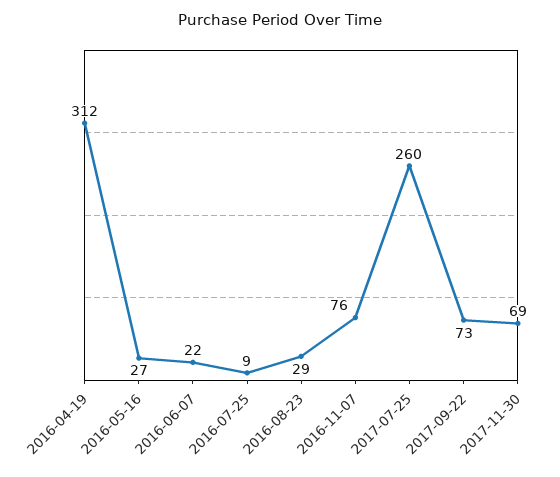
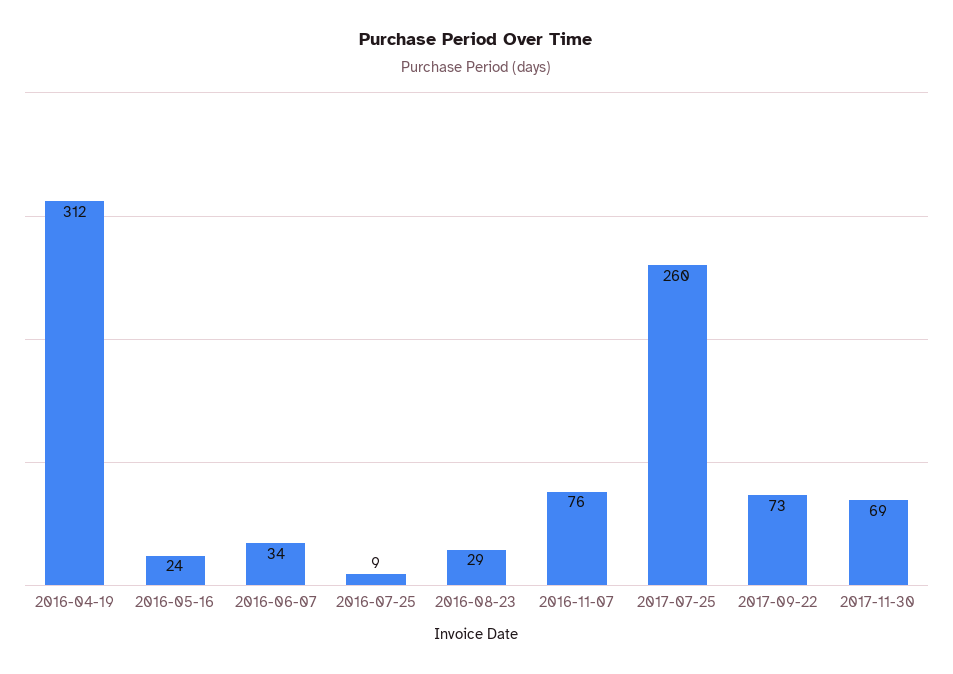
  {
    "2016-04-19": 312,
-   "2016-05-16": 27,
+   "2016-05-16": 24,
-   "2016-06-07": 22,
+   "2016-06-07": 34,
    "2016-07-25": 9,
    "2016-08-23": 29,
    "2016-11-07": 76,
    "2017-07-25": 260,
    "2017-09-22": 73,
    "2017-11-30": 69
  }

